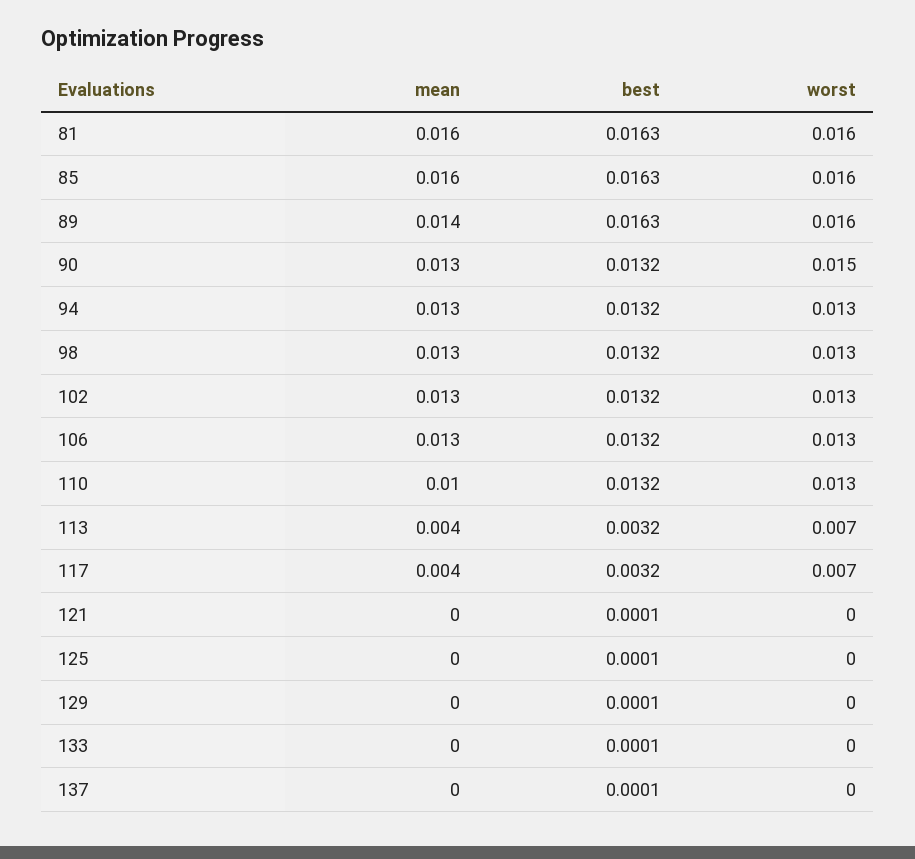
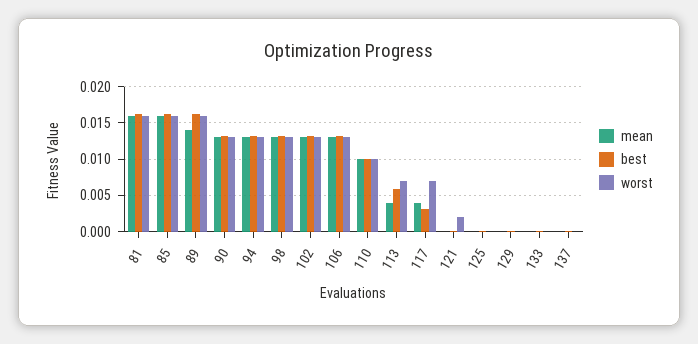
  {
    "mean": {
      "81": 0.016,
      "85": 0.016,
      "89": 0.014,
      "90": 0.013,
      "94": 0.013,
      "98": 0.013,
      "102": 0.013,
      "106": 0.013,
      "110": 0.01,
      "113": 0.004,
      "117": 0.004,
      "121": 0,
      "125": 0,
      "129": 0,
      "133": 0,
      "137": 0
    },
    "best": {
      "81": 0.0163,
      "85": 0.0163,
      "89": 0.0163,
      "90": 0.0132,
      "94": 0.0132,
      "98": 0.0132,
      "102": 0.0132,
      "106": 0.0132,
-     "110": 0.0132,
+     "110": 0.01,
-     "113": 0.0032,
+     "113": 0.006,
      "117": 0.0032,
      "121": 0.0001,
      "125": 0.0001,
      "129": 0.0001,
      "133": 0.0001,
      "137": 0.0001
    },
    "worst": {
      "81": 0.016,
      "85": 0.016,
      "89": 0.016,
-     "90": 0.015,
+     "90": 0.013,
      "94": 0.013,
      "98": 0.013,
      "102": 0.013,
      "106": 0.013,
-     "110": 0.013,
+     "110": 0.01,
      "113": 0.007,
      "117": 0.007,
-     "121": 0,
+     "121": 0.002,
      "125": 0,
      "129": 0,
      "133": 0,
      "137": 0
    }
  }

